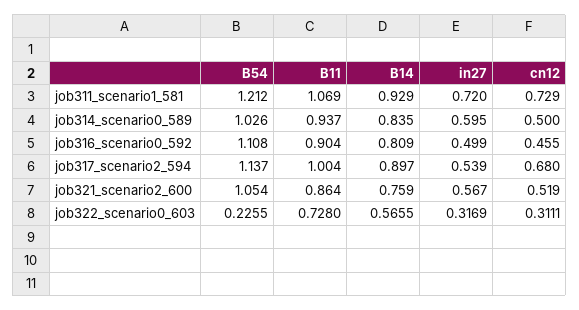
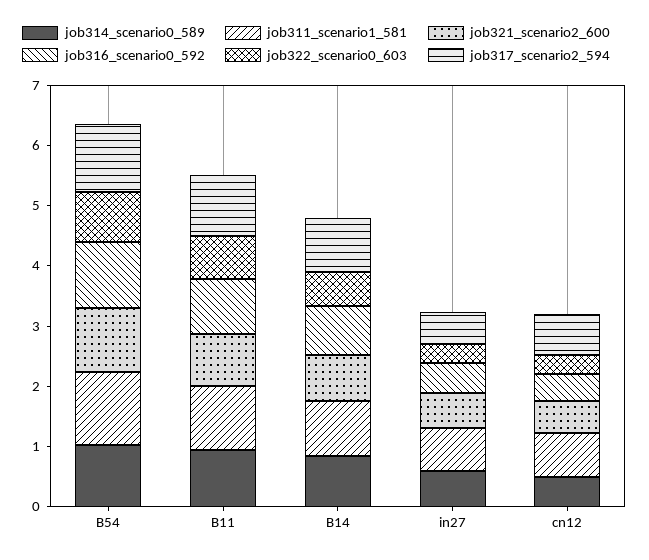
  {
    "job311_scenario1_581": {
      "B54": 1.212,
      "B11": 1.069,
      "B14": 0.929,
      "in27": 0.72,
      "cn12": 0.729
    },
    "job314_scenario0_589": {
      "B54": 1.026,
      "B11": 0.937,
      "B14": 0.835,
      "in27": 0.595,
      "cn12": 0.5
    },
    "job316_scenario0_592": {
      "B54": 1.108,
      "B11": 0.904,
      "B14": 0.809,
      "in27": 0.499,
      "cn12": 0.455
    },
    "job317_scenario2_594": {
      "B54": 1.137,
      "B11": 1.004,
      "B14": 0.897,
      "in27": 0.539,
      "cn12": 0.68
    },
    "job321_scenario2_600": {
      "B54": 1.054,
      "B11": 0.864,
      "B14": 0.759,
      "in27": 0.567,
      "cn12": 0.519
    },
    "job322_scenario0_603": {
-     "B54": 0.2255,
+     "B54": 0.8,
      "B11": 0.728,
      "B14": 0.5655,
      "in27": 0.3169,
      "cn12": 0.3111
    }
  }

